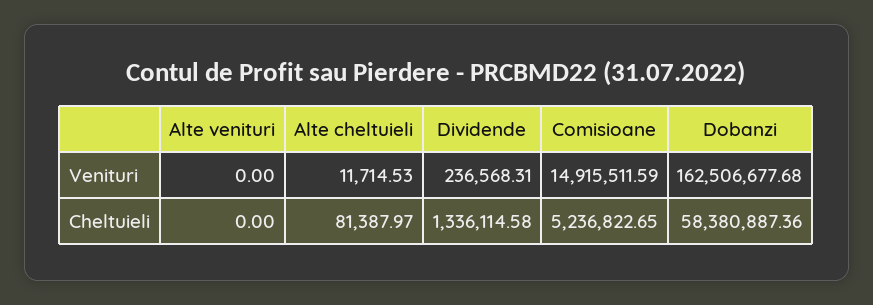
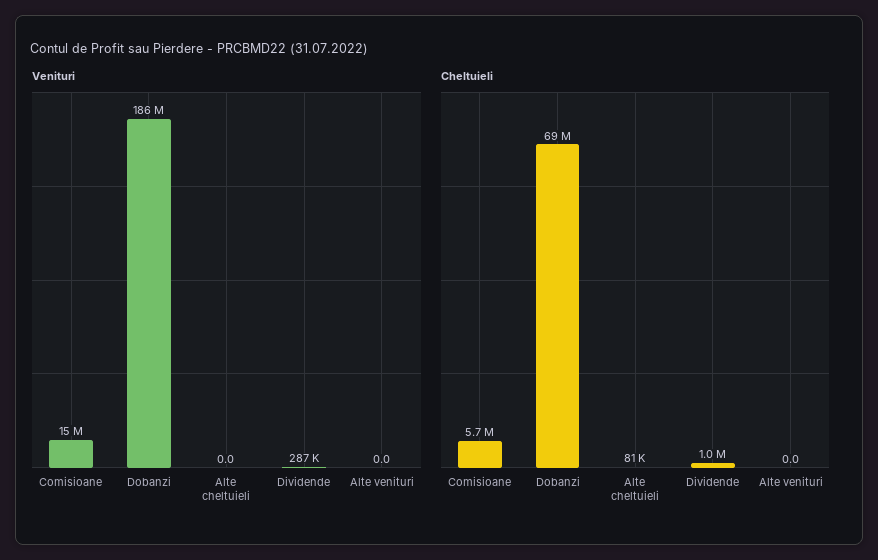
  {
    "Venituri": {
      "Alte venituri": 0,
-     "Alte cheltuieli": 11714.53,
+     "Alte cheltuieli": 0,
-     "Dividende": 236568.31,
+     "Dividende": 287000,
      "Comisioane": 14915511.59,
-     "Dobanzi": 162506677.68
+     "Dobanzi": 186000000
    },
    "Cheltuieli": {
      "Alte venituri": 0,
      "Alte cheltuieli": 81387.97,
-     "Dividende": 1336114.58,
+     "Dividende": 1000000,
-     "Comisioane": 5236822.65,
+     "Comisioane": 5700000,
-     "Dobanzi": 58380887.36
+     "Dobanzi": 69000000
    }
  }

